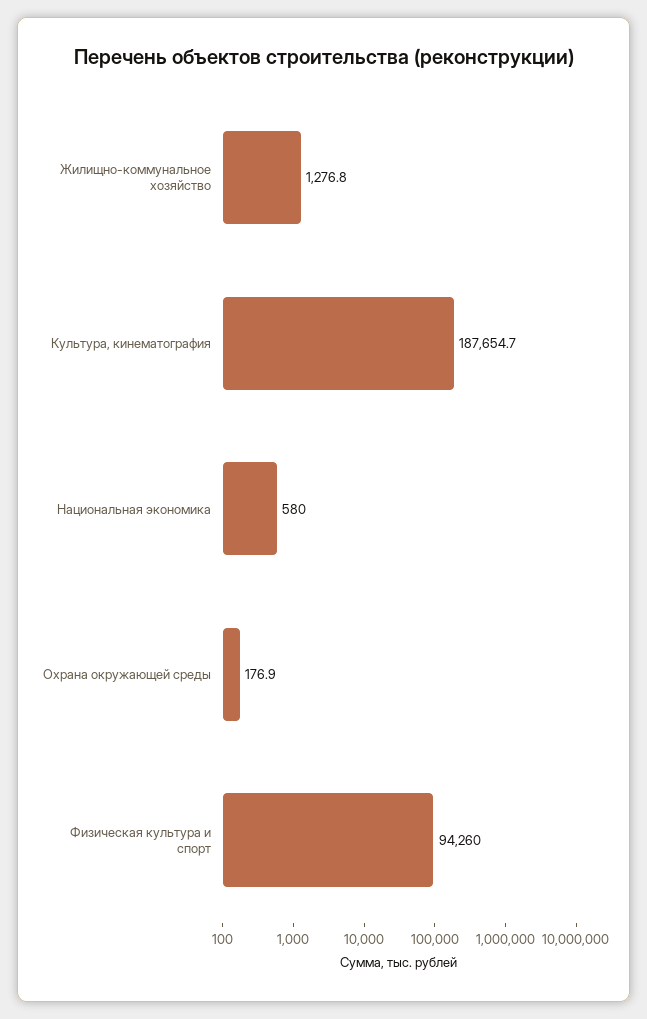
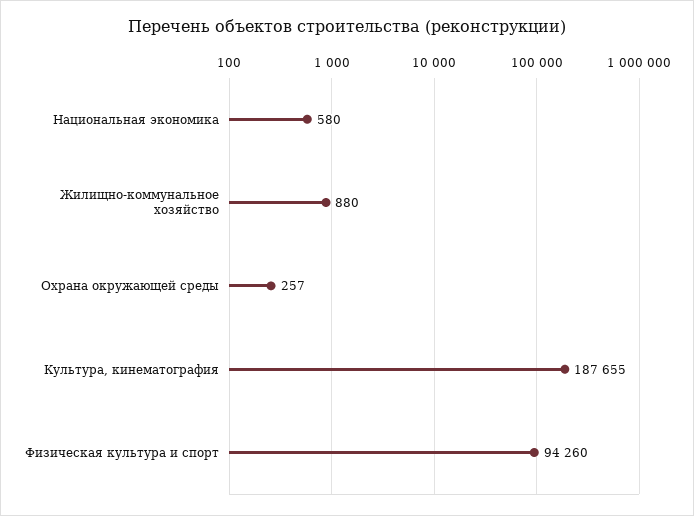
  {
-   "Жилищно-коммунальное хозяйство": 1276.8,
+   "Жилищно-коммунальное хозяйство": 880,
    "Культура, кинематография": 187654.7,
    "Национальная экономика": 580,
-   "Охрана окружающей среды": 176.9,
+   "Охрана окружающей среды": 257,
    "Физическая культура и спорт": 94260
  }

